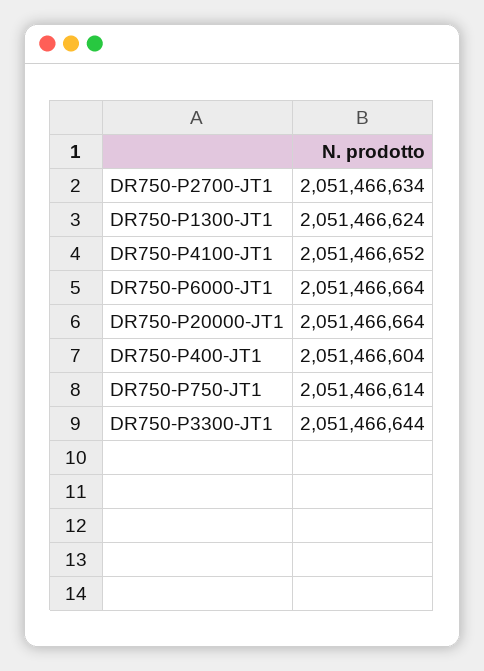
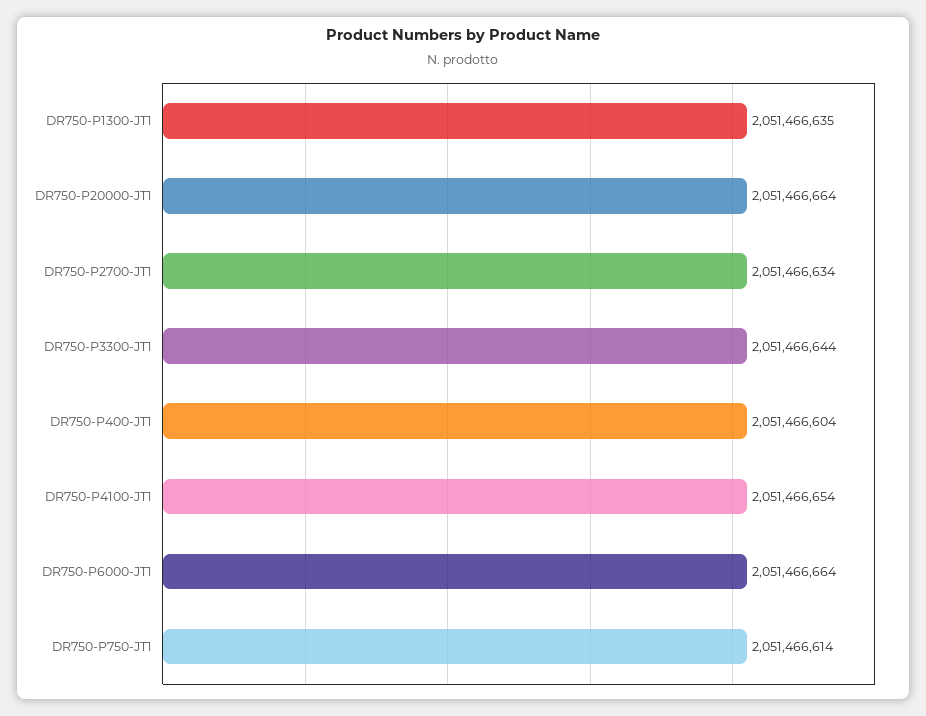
  {
    "DR750-P2700-JT1": 2051466634,
-   "DR750-P1300-JT1": 2051466624,
+   "DR750-P1300-JT1": 2051466635,
-   "DR750-P4100-JT1": 2051466652,
+   "DR750-P4100-JT1": 2051466654,
    "DR750-P6000-JT1": 2051466664,
    "DR750-P20000-JT1": 2051466664,
    "DR750-P400-JT1": 2051466604,
    "DR750-P750-JT1": 2051466614,
    "DR750-P3300-JT1": 2051466644
  }

